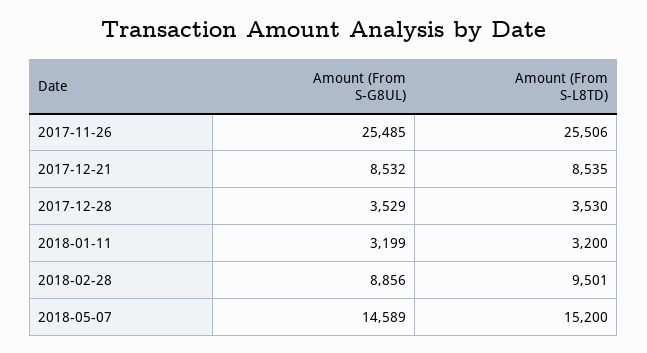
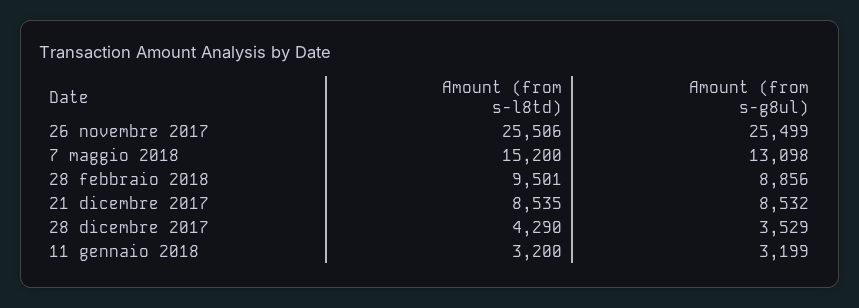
  {
    "Amount (From S-G8UL)": {
-     "2017-11-26": 25485,
+     "2017-11-26": 25499,
      "2017-12-21": 8532,
      "2017-12-28": 3529,
      "2018-01-11": 3199,
      "2018-02-28": 8856,
-     "2018-05-07": 14589
+     "2018-05-07": 13098
    },
    "Amount (From S-L8TD)": {
      "2017-11-26": 25506,
      "2017-12-21": 8535,
-     "2017-12-28": 3530,
+     "2017-12-28": 4290,
      "2018-01-11": 3200,
      "2018-02-28": 9501,
      "2018-05-07": 15200
    }
  }

